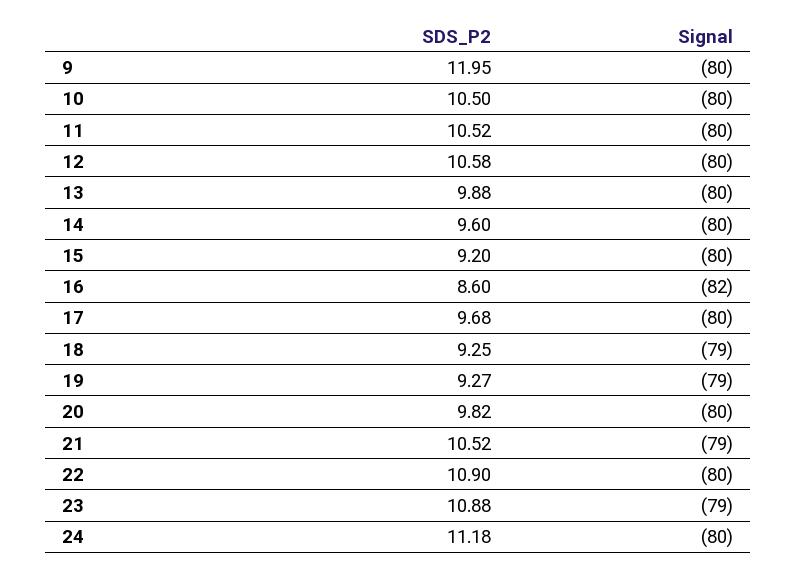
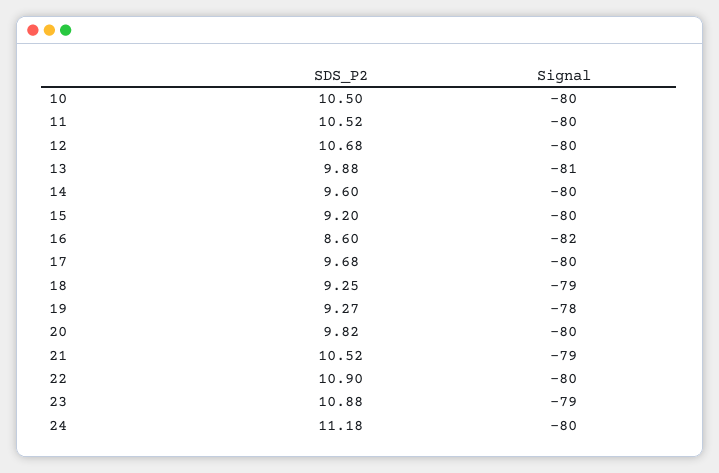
  {
    "SDS_P2": {
-     "9": 11.95,
      "10": 10.5,
      "11": 10.52,
-     "12": 10.58,
+     "12": 10.68,
      "13": 9.88,
      "14": 9.6,
      "15": 9.2,
      "16": 8.6,
      "17": 9.68,
      "18": 9.25,
      "19": 9.27,
      "20": 9.82,
      "21": 10.52,
      "22": 10.9,
      "23": 10.88,
      "24": 11.18
    },
    "Signal": {
-     "9": -80,
      "10": -80,
      "11": -80,
      "12": -80,
-     "13": -80,
+     "13": -81,
      "14": -80,
      "15": -80,
      "16": -82,
      "17": -80,
      "18": -79,
-     "19": -79,
+     "19": -78,
      "20": -80,
      "21": -79,
      "22": -80,
      "23": -79,
      "24": -80
    }
  }

